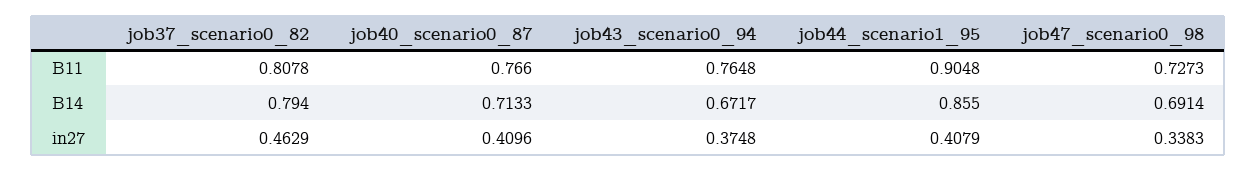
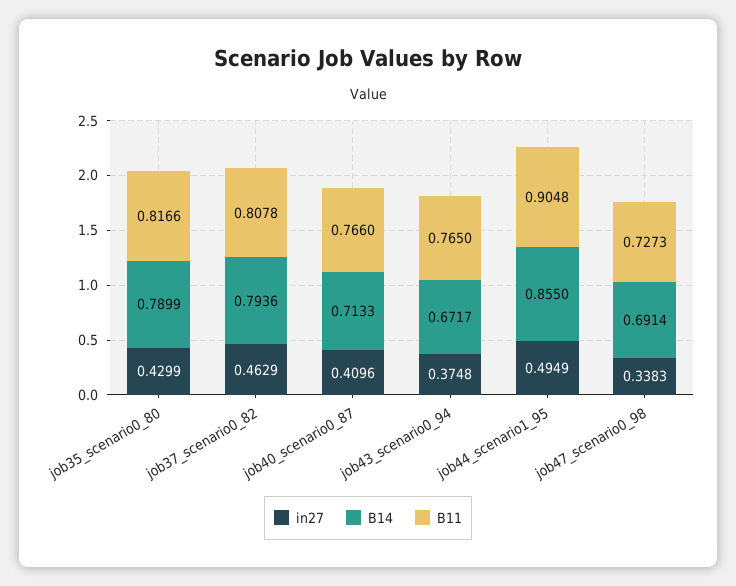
  {
    "B11": {
      "job37_scenario0_82": 0.8078,
      "job40_scenario0_87": 0.766,
-     "job43_scenario0_94": 0.7648,
+     "job43_scenario0_94": 0.765,
      "job44_scenario1_95": 0.9048,
-     "job47_scenario0_98": 0.7273
+     "job47_scenario0_98": 0.7273,
+     "job35_scenario0_80": 0.8166
    },
    "B14": {
-     "job37_scenario0_82": 0.794,
+     "job37_scenario0_82": 0.7936,
      "job40_scenario0_87": 0.7133,
      "job43_scenario0_94": 0.6717,
      "job44_scenario1_95": 0.855,
-     "job47_scenario0_98": 0.6914
+     "job47_scenario0_98": 0.6914,
+     "job35_scenario0_80": 0.7899
    },
    "in27": {
      "job37_scenario0_82": 0.4629,
      "job40_scenario0_87": 0.4096,
      "job43_scenario0_94": 0.3748,
-     "job44_scenario1_95": 0.4079,
+     "job44_scenario1_95": 0.4949,
-     "job47_scenario0_98": 0.3383
+     "job47_scenario0_98": 0.3383,
+     "job35_scenario0_80": 0.4299
    }
  }

